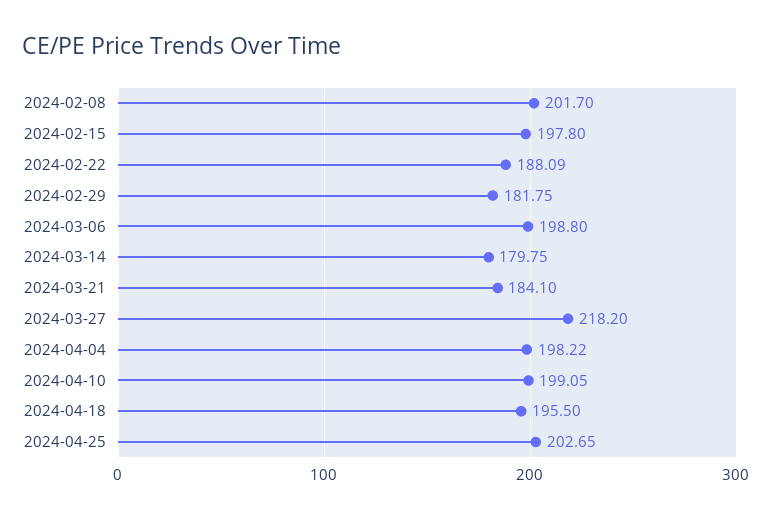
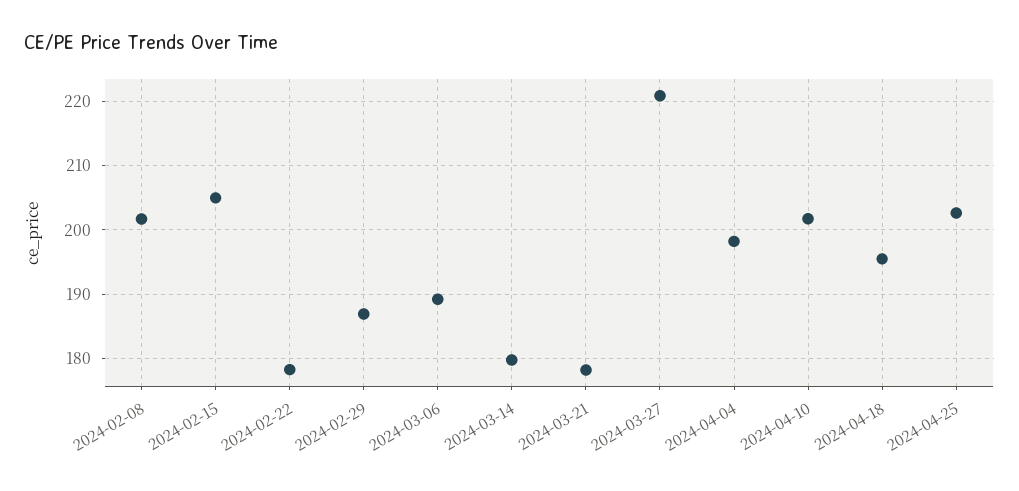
  {
    "2024-02-08": 201.7,
-   "2024-02-15": 197.8,
+   "2024-02-15": 205,
-   "2024-02-22": 188.09,
+   "2024-02-22": 178,
-   "2024-02-29": 181.75,
+   "2024-02-29": 187,
-   "2024-03-06": 198.8,
+   "2024-03-06": 189,
    "2024-03-14": 179.75,
-   "2024-03-21": 184.1,
+   "2024-03-21": 178,
-   "2024-03-27": 218.2,
+   "2024-03-27": 221,
    "2024-04-04": 198.22,
-   "2024-04-10": 199.05,
+   "2024-04-10": 202,
    "2024-04-18": 195.5,
    "2024-04-25": 202.65
  }

